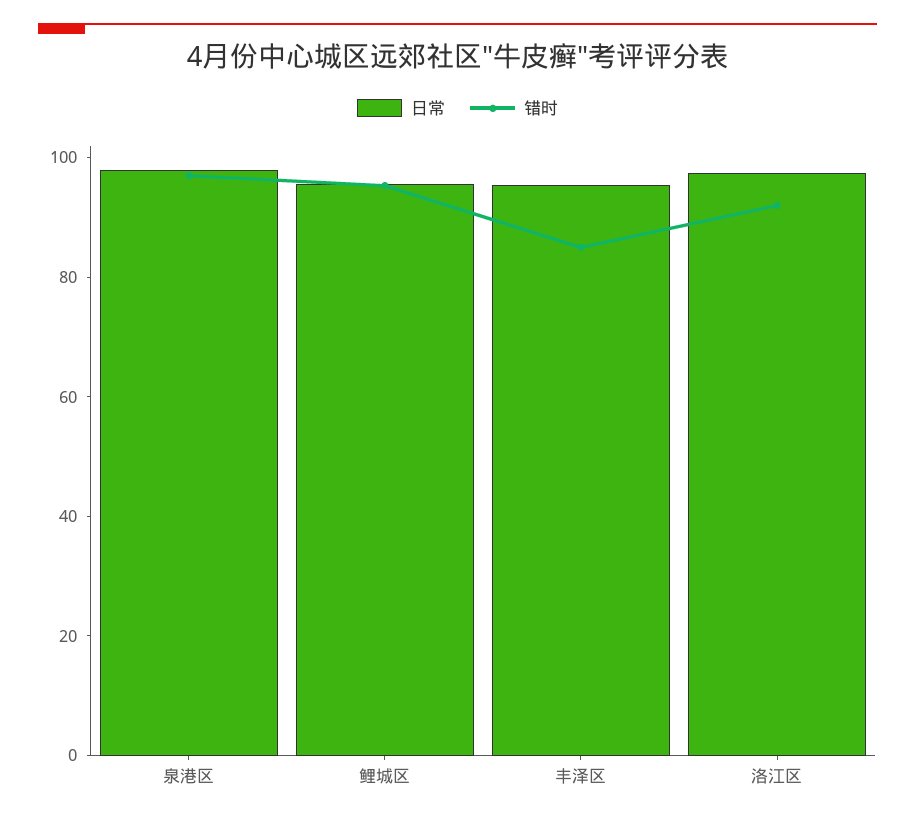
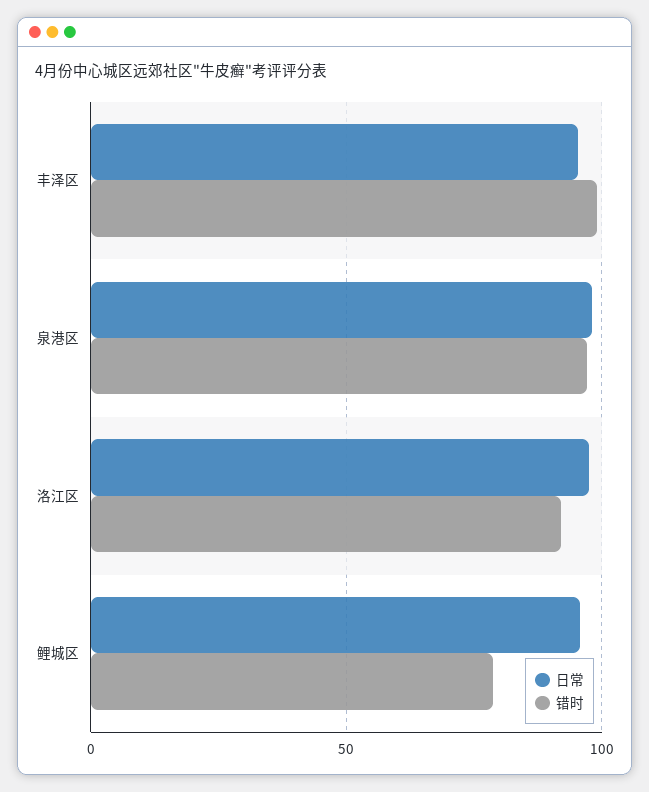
  {
    "日常": {
      "泉港区": 100,
      "鲤城区": 95,
      "丰泽区": 95,
      "洛江区": 95
    },
    "错时": {
      "泉港区": 95,
-     "鲤城区": 95,
+     "鲤城区": 80,
-     "丰泽区": 85,
+     "丰泽区": 100,
      "洛江区": 90
    }
  }

